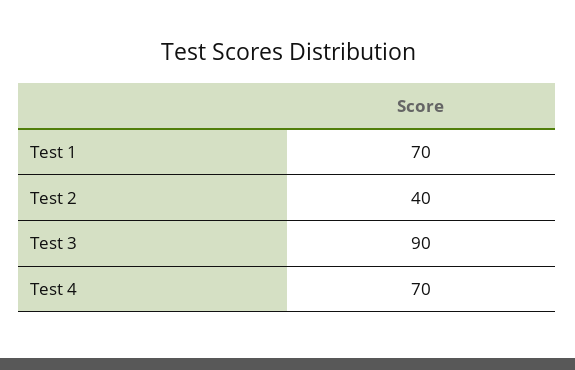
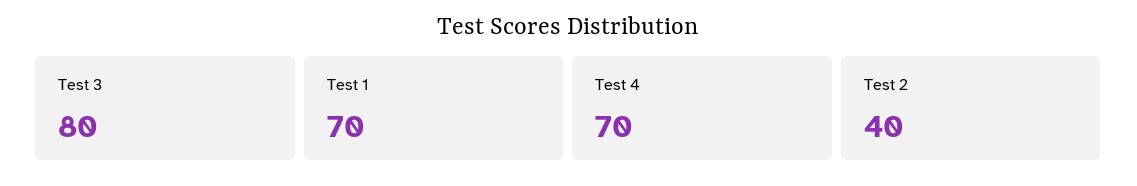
  {
    "Test 1": 70,
    "Test 2": 40,
-   "Test 3": 90,
+   "Test 3": 80,
    "Test 4": 70
  }

